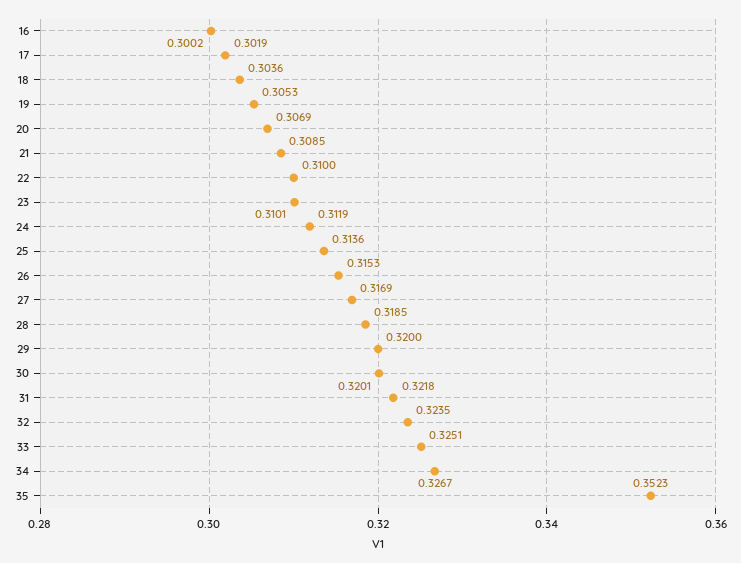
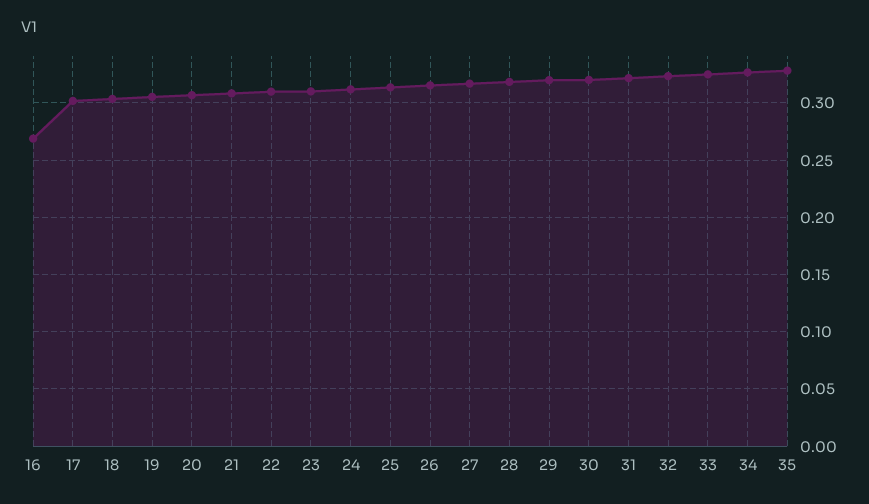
  {
-   "16": 0.3002,
+   "16": 0.27,
    "17": 0.3019,
    "18": 0.3036,
    "19": 0.3053,
    "20": 0.3069,
    "21": 0.3085,
    "22": 0.31,
    "23": 0.3101,
    "24": 0.3119,
    "25": 0.3136,
    "26": 0.3153,
    "27": 0.3169,
    "28": 0.3185,
    "29": 0.32,
    "30": 0.3201,
    "31": 0.3218,
    "32": 0.3235,
    "33": 0.3251,
    "34": 0.3267,
-   "35": 0.3523
+   "35": 0.33
  }

